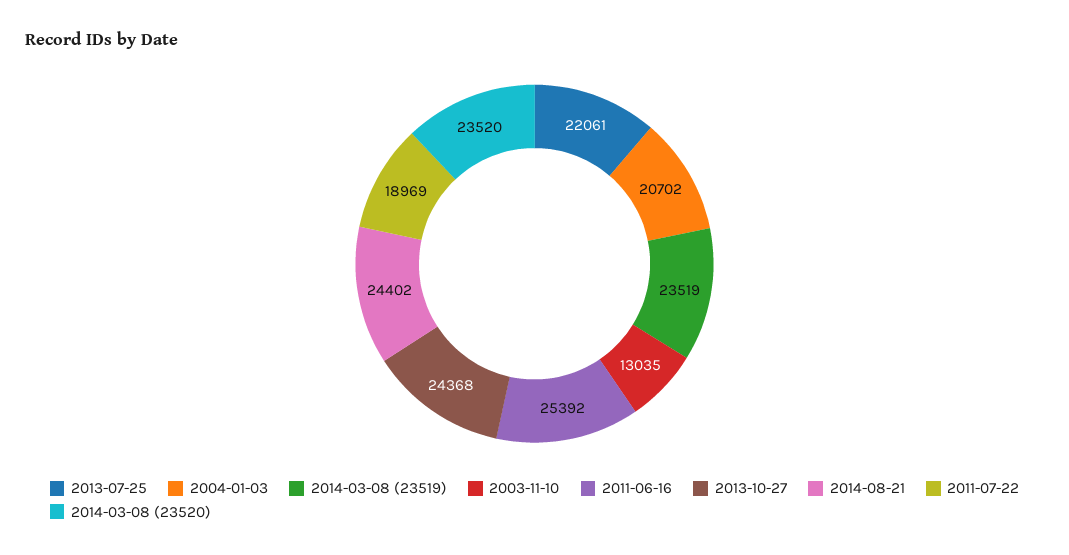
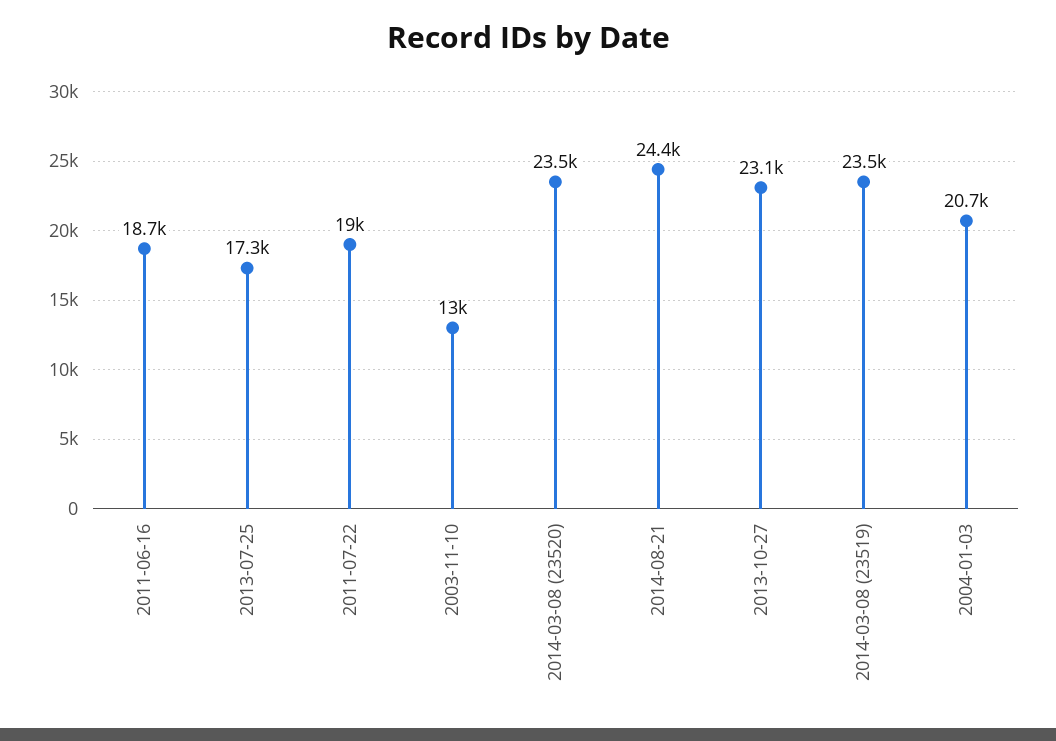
  {
-   "2013-07-25": 22061,
+   "2013-07-25": 17300,
    "2004-01-03": 20702,
    "2014-03-08 (23519)": 23519,
    "2003-11-10": 13035,
-   "2011-06-16": 25392,
+   "2011-06-16": 18700,
-   "2013-10-27": 24368,
+   "2013-10-27": 23100,
    "2014-08-21": 24402,
    "2011-07-22": 18969,
    "2014-03-08 (23520)": 23520
  }

